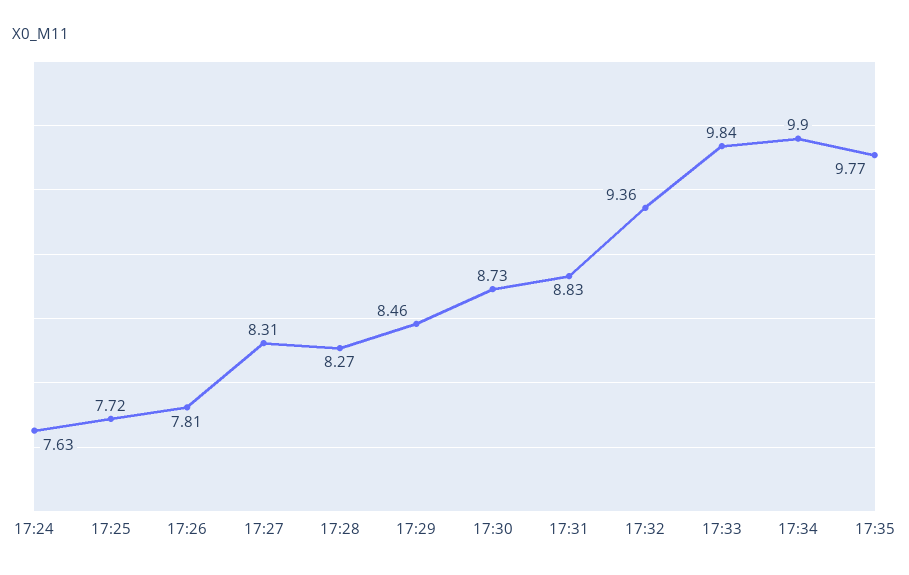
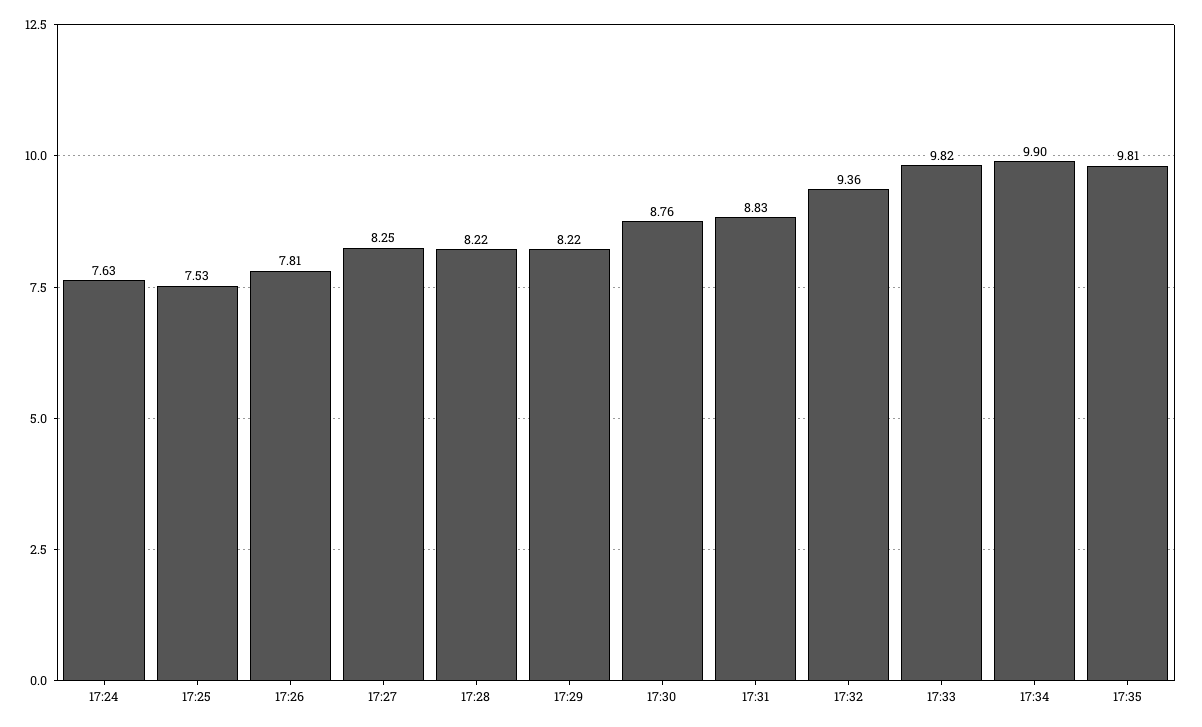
  {
    "17:24": 7.63,
-   "17:25": 7.72,
+   "17:25": 7.53,
    "17:26": 7.81,
-   "17:27": 8.31,
+   "17:27": 8.25,
-   "17:28": 8.27,
+   "17:28": 8.22,
-   "17:29": 8.46,
+   "17:29": 8.22,
-   "17:30": 8.73,
+   "17:30": 8.76,
    "17:31": 8.83,
    "17:32": 9.36,
-   "17:33": 9.84,
+   "17:33": 9.82,
    "17:34": 9.9,
-   "17:35": 9.77
+   "17:35": 9.81
  }

